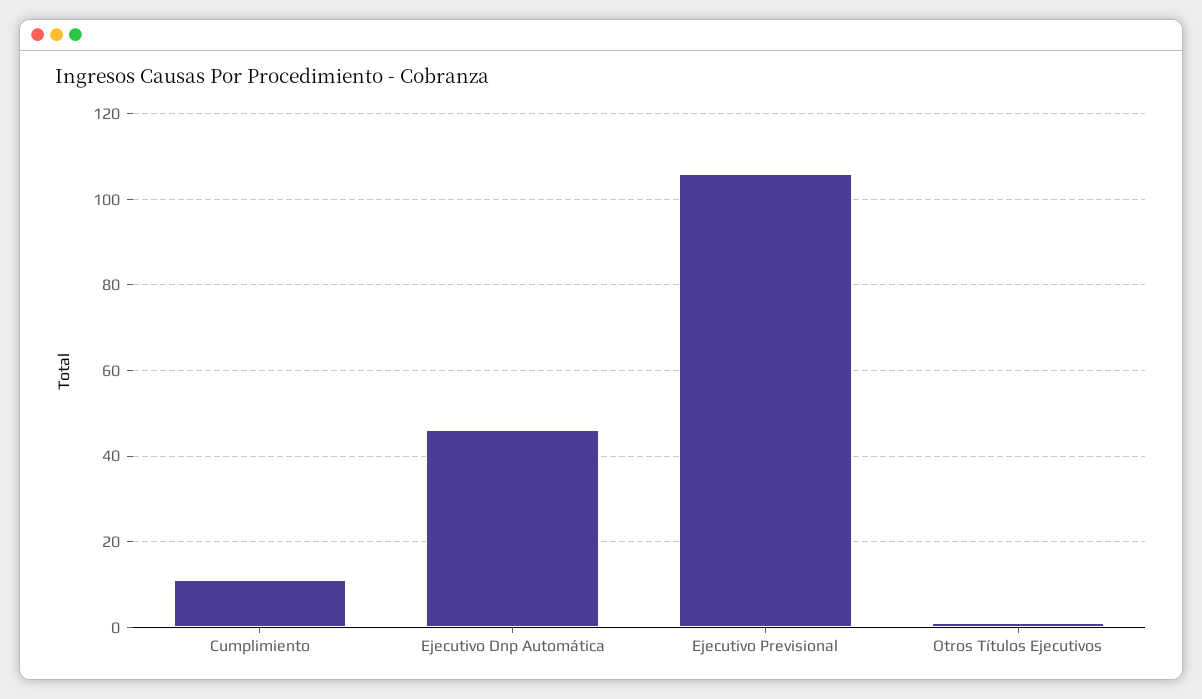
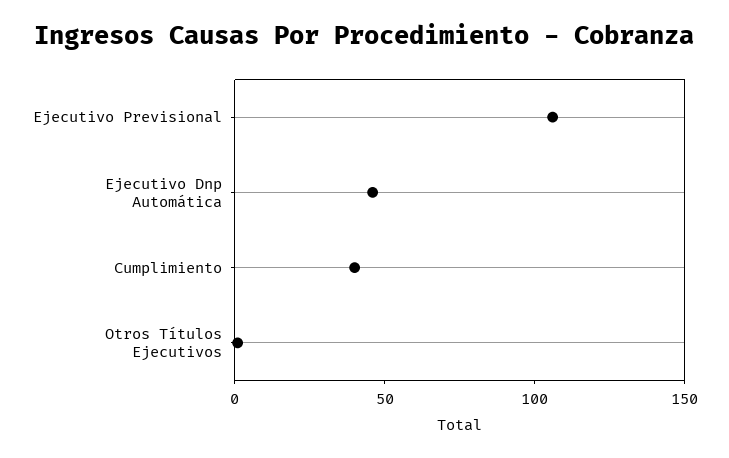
  {
-   "Cumplimiento": 10,
+   "Cumplimiento": 40,
    "Ejecutivo Dnp Automática": 45,
    "Ejecutivo Previsional": 105,
    "Otros Títulos Ejecutivos": 0
  }

